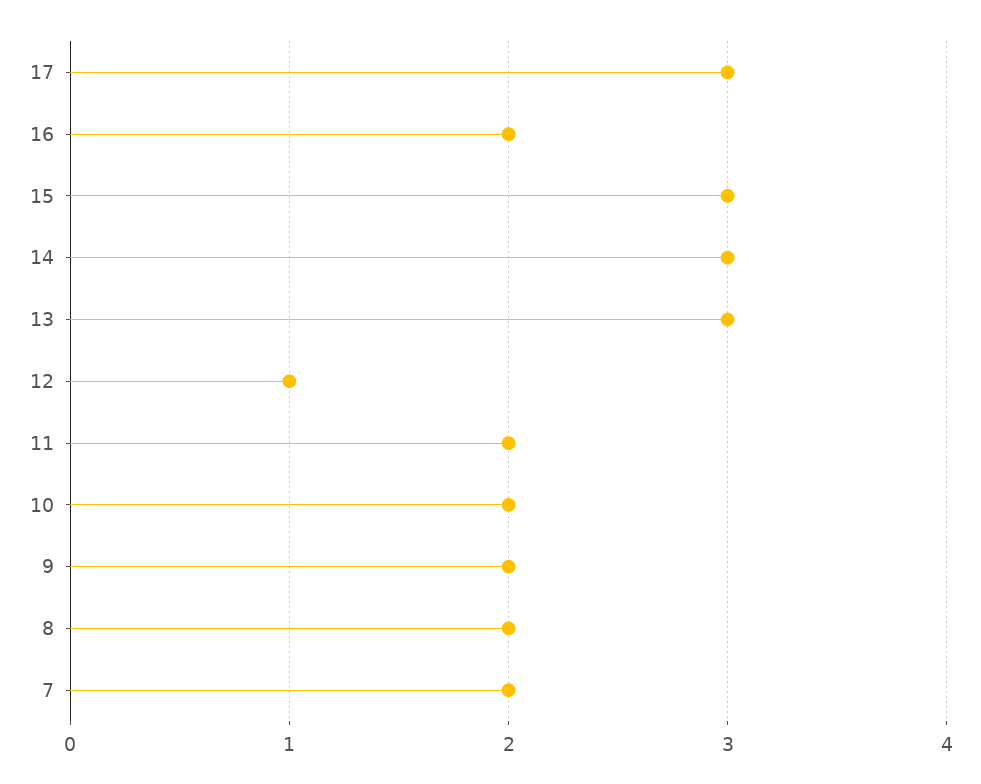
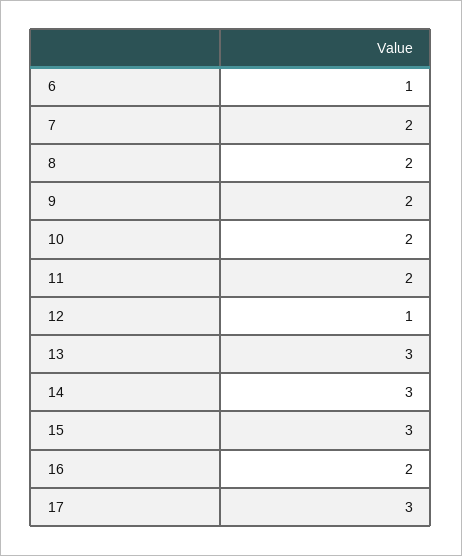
  {
    "17": 3,
    "16": 2,
    "15": 3,
    "14": 3,
    "13": 3,
    "12": 1,
    "11": 2,
    "10": 2,
    "9": 2,
    "8": 2,
-   "7": 2
+   "7": 2,
+   "6": 1
  }

